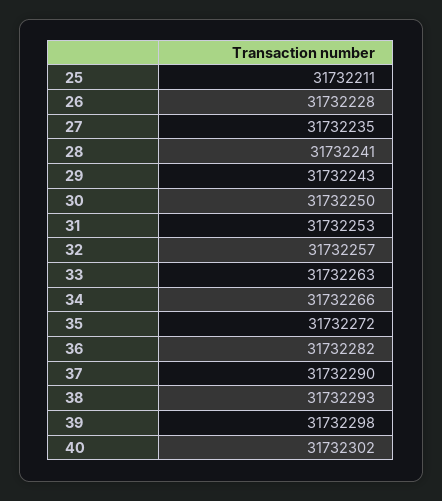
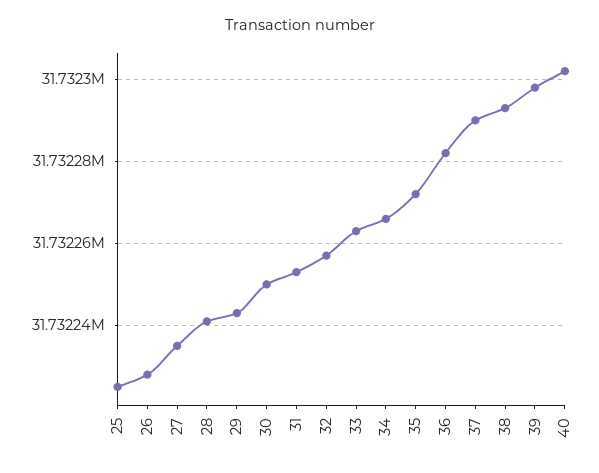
  {
-   "25": 31732211,
+   "25": 31732225,
    "26": 31732228,
    "27": 31732235,
    "28": 31732241,
    "29": 31732243,
    "30": 31732250,
    "31": 31732253,
    "32": 31732257,
    "33": 31732263,
    "34": 31732266,
    "35": 31732272,
    "36": 31732282,
    "37": 31732290,
    "38": 31732293,
    "39": 31732298,
    "40": 31732302
  }

